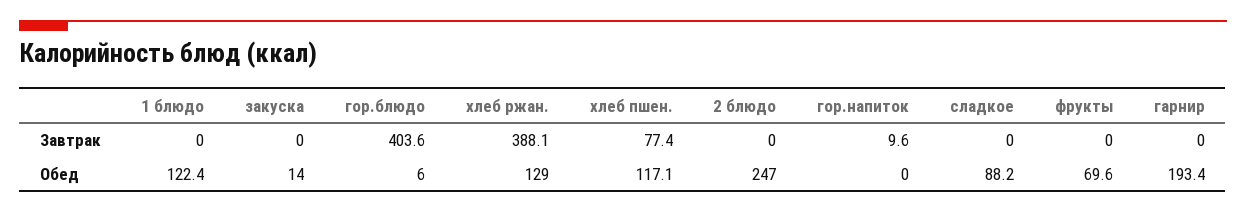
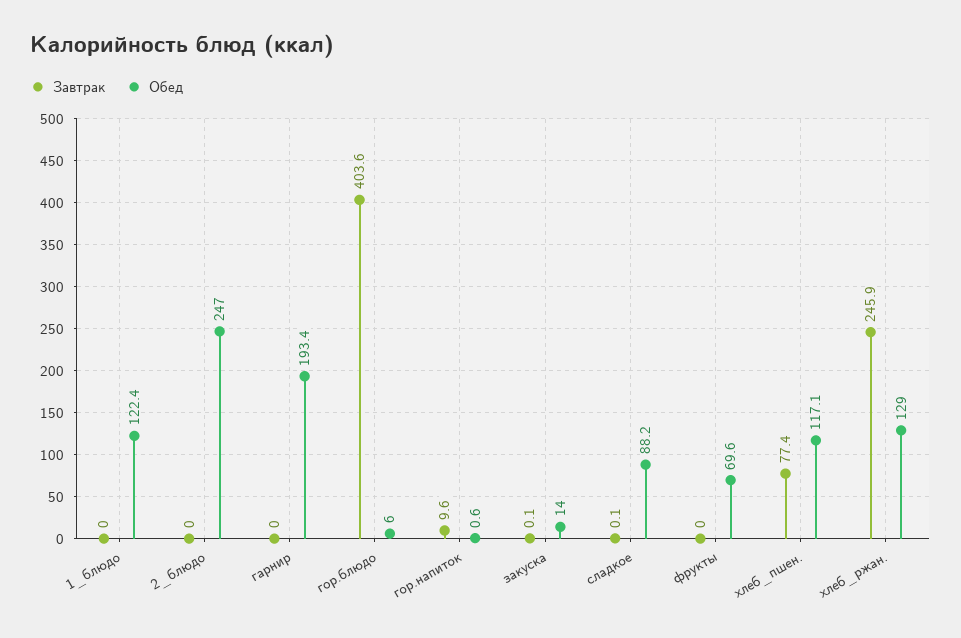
  {
    "Завтрак": {
      "1 блюдо": 0,
-     "закуска": 0,
+     "закуска": 0.1,
      "гор.блюдо": 403.6,
-     "хлеб ржан.": 388.1,
+     "хлеб ржан.": 245.9,
      "хлеб пшен.": 77.4,
      "2 блюдо": 0,
      "гор.напиток": 9.6,
-     "сладкое": 0,
+     "сладкое": 0.1,
      "фрукты": 0,
      "гарнир": 0
    },
    "Обед": {
      "1 блюдо": 122.4,
      "закуска": 14,
      "гор.блюдо": 6,
      "хлеб ржан.": 129,
      "хлеб пшен.": 117.1,
      "2 блюдо": 247,
-     "гор.напиток": 0,
+     "гор.напиток": 0.6,
      "сладкое": 88.2,
      "фрукты": 69.6,
      "гарнир": 193.4
    }
  }

